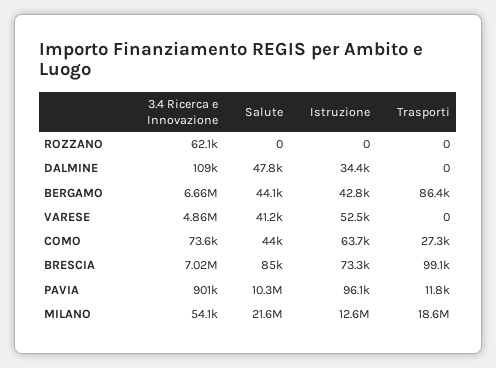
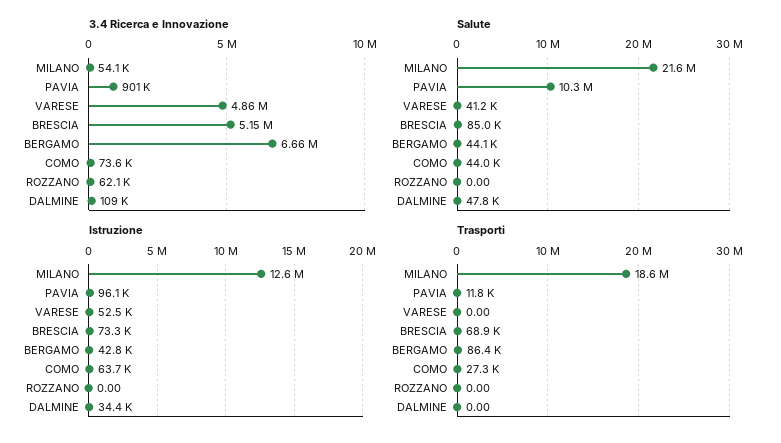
  {
    "3.4 Ricerca e Innovazione": {
      "ROZZANO": 62100,
      "DALMINE": 109000,
      "BERGAMO": 6660000,
      "VARESE": 4860000,
      "COMO": 73600,
-     "BRESCIA": 7020000,
+     "BRESCIA": 5150000,
      "PAVIA": 901000,
      "MILANO": 54100
    },
    "Salute": {
      "ROZZANO": 0,
      "DALMINE": 47800,
      "BERGAMO": 44100,
      "VARESE": 41200,
      "COMO": 44000,
      "BRESCIA": 85000,
      "PAVIA": 10300000,
      "MILANO": 21600000
    },
    "Istruzione": {
      "ROZZANO": 0,
      "DALMINE": 34400,
      "BERGAMO": 42800,
      "VARESE": 52500,
      "COMO": 63700,
      "BRESCIA": 73300,
      "PAVIA": 96100,
      "MILANO": 12600000
    },
    "Trasporti": {
      "ROZZANO": 0,
      "DALMINE": 0,
      "BERGAMO": 86400,
      "VARESE": 0,
      "COMO": 27300,
-     "BRESCIA": 99100,
+     "BRESCIA": 68900,
      "PAVIA": 11800,
      "MILANO": 18600000
    }
  }

